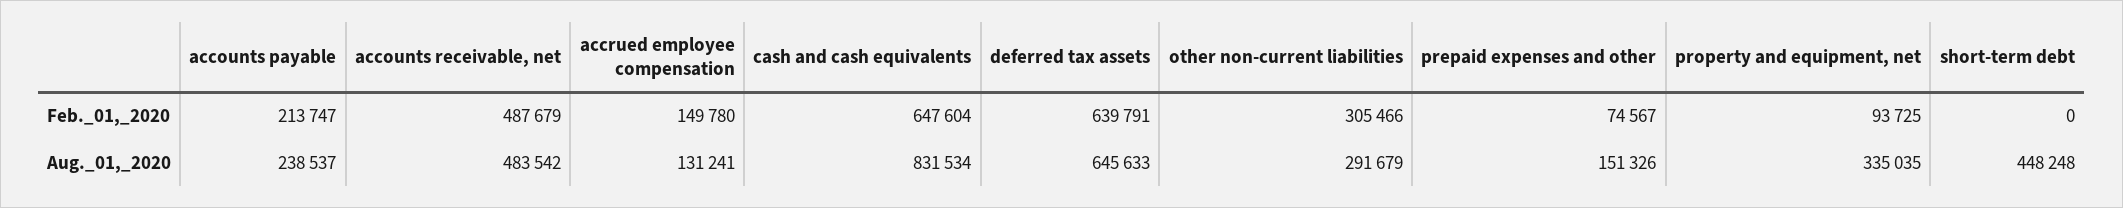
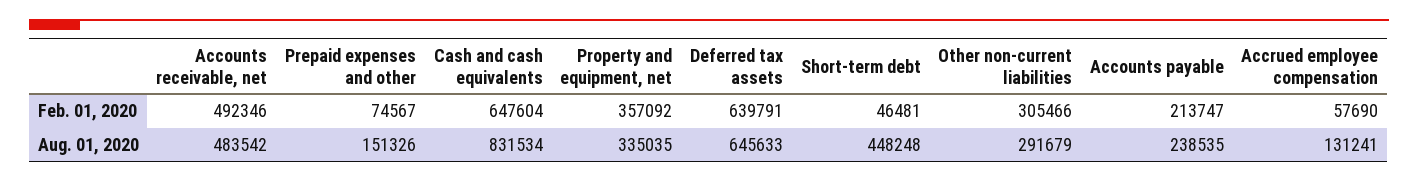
  {
    "accounts payable": {
      "Feb._01,_2020": 213747,
-     "Aug._01,_2020": 238537
+     "Aug._01,_2020": 238535
    },
    "accounts receivable, net": {
-     "Feb._01,_2020": 487679,
+     "Feb._01,_2020": 492346,
      "Aug._01,_2020": 483542
    },
    "accrued employee compensation": {
-     "Feb._01,_2020": 149780,
+     "Feb._01,_2020": 57690,
      "Aug._01,_2020": 131241
    },
    "cash and cash equivalents": {
      "Feb._01,_2020": 647604,
      "Aug._01,_2020": 831534
    },
    "deferred tax assets": {
      "Feb._01,_2020": 639791,
      "Aug._01,_2020": 645633
    },
    "other non-current liabilities": {
      "Feb._01,_2020": 305466,
      "Aug._01,_2020": 291679
    },
    "prepaid expenses and other": {
      "Feb._01,_2020": 74567,
      "Aug._01,_2020": 151326
    },
    "property and equipment, net": {
-     "Feb._01,_2020": 93725,
+     "Feb._01,_2020": 357092,
      "Aug._01,_2020": 335035
    },
    "short-term debt": {
-     "Feb._01,_2020": 0,
+     "Feb._01,_2020": 46481,
      "Aug._01,_2020": 448248
    }
  }

